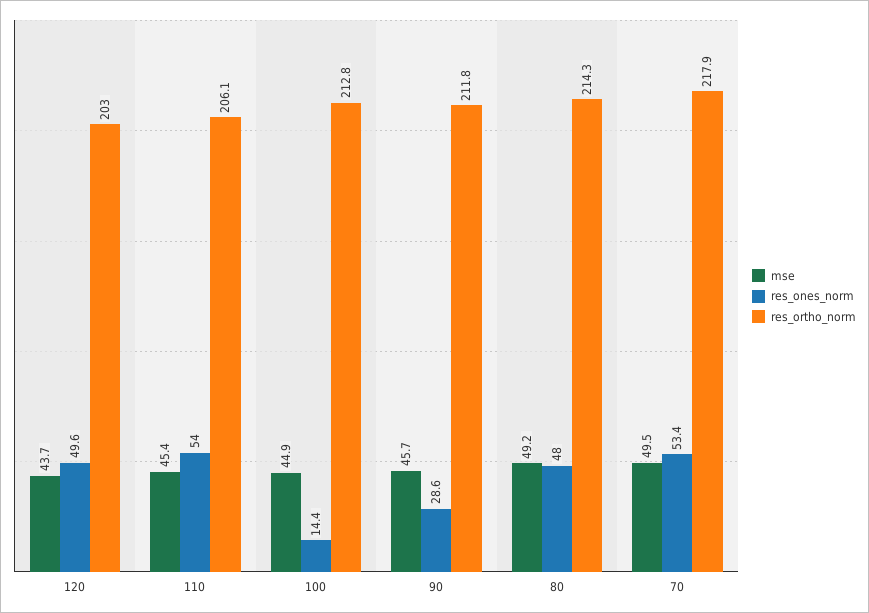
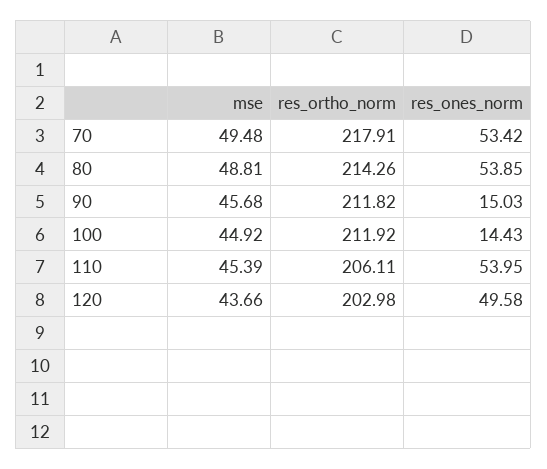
  {
    "mse": {
      "120": 43.66,
      "110": 45.39,
      "100": 44.92,
      "90": 45.68,
-     "80": 49.2,
+     "80": 48.81,
      "70": 49.48
    },
    "res_ones_norm": {
      "120": 49.58,
      "110": 53.95,
      "100": 14.43,
-     "90": 28.6,
+     "90": 15.03,
-     "80": 48,
+     "80": 53.85,
      "70": 53.42
    },
    "res_ortho_norm": {
      "120": 202.98,
      "110": 206.11,
-     "100": 212.8,
+     "100": 211.92,
      "90": 211.82,
      "80": 214.26,
      "70": 217.91
    }
  }

